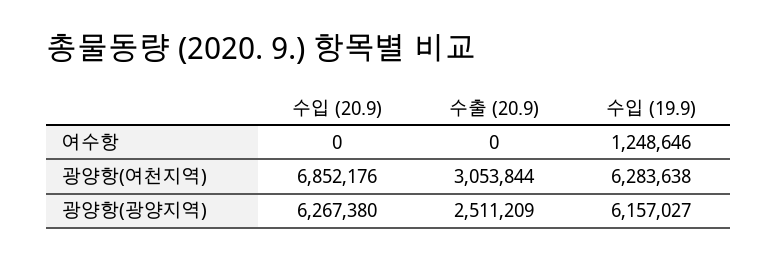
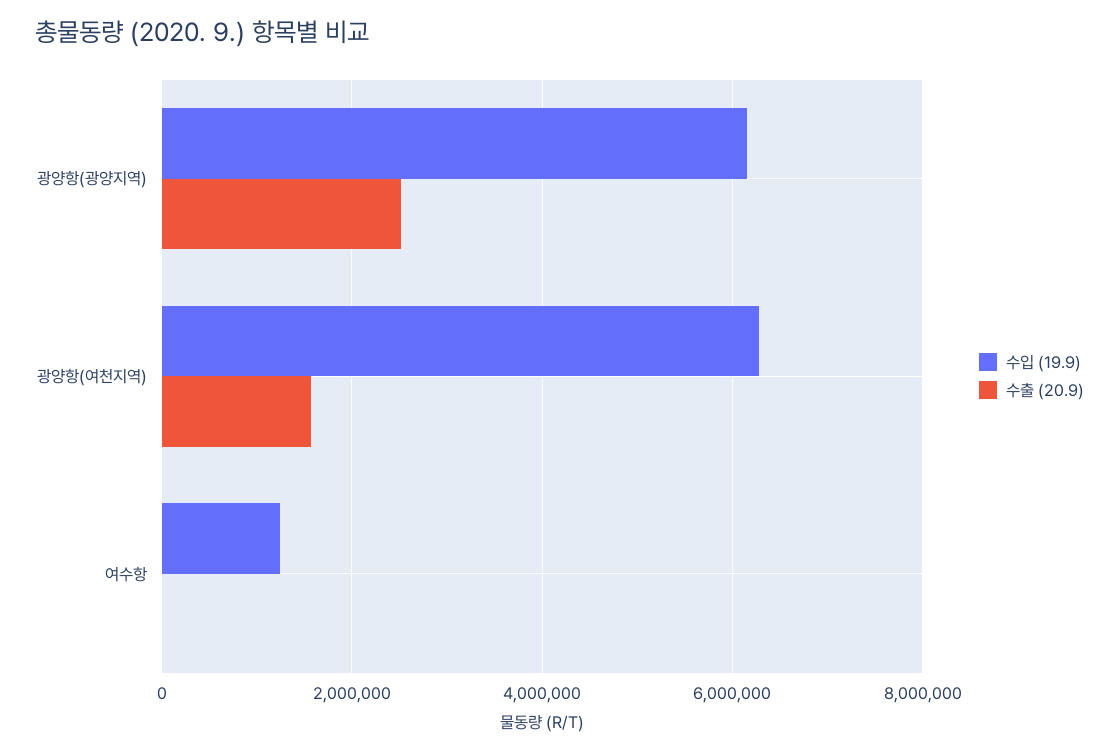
  {
-   "수입 (20.9)": {
-     "여수항": 0,
-     "광양항(여천지역)": 6852176,
-     "광양항(광양지역)": 6267380
-   },
    "수출 (20.9)": {
      "여수항": 0,
-     "광양항(여천지역)": 3053844,
+     "광양항(여천지역)": 1600000,
      "광양항(광양지역)": 2511209
    },
    "수입 (19.9)": {
      "여수항": 1248646,
      "광양항(여천지역)": 6283638,
      "광양항(광양지역)": 6157027
    }
  }

